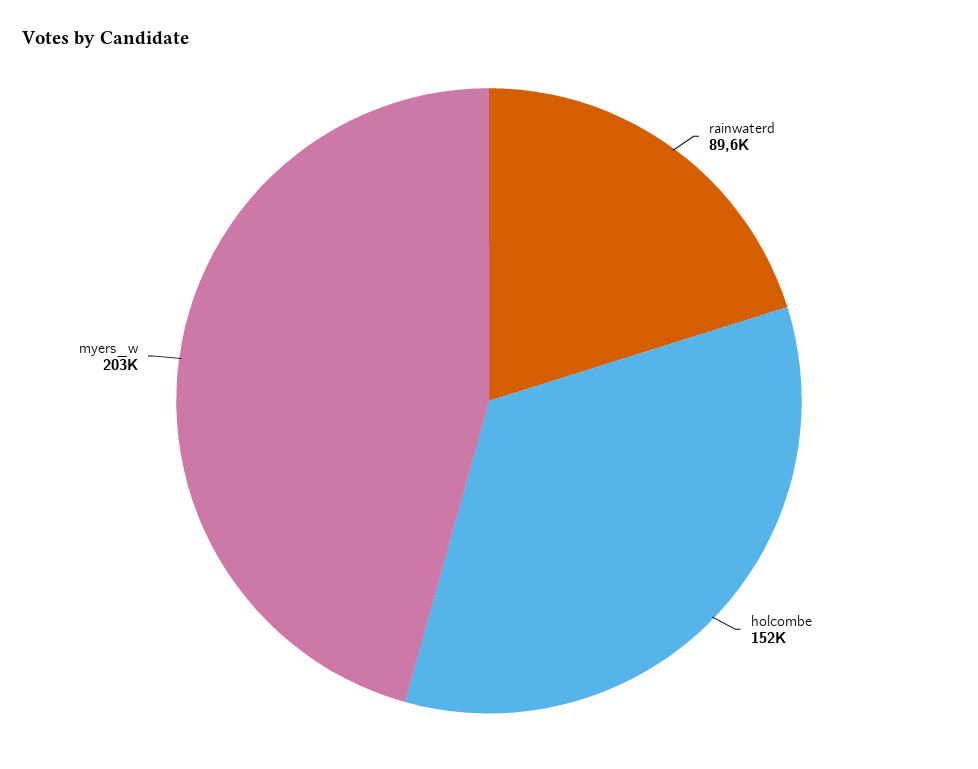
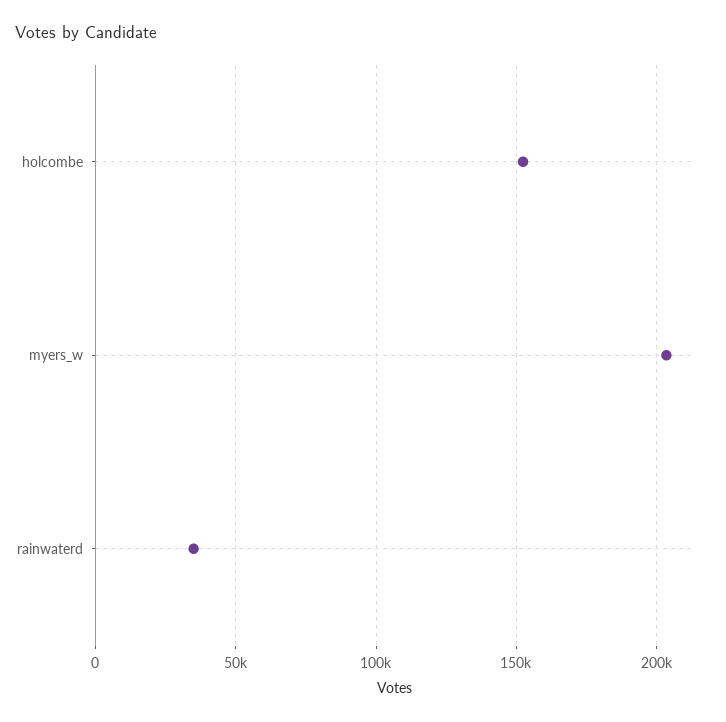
  {
-   "rainwaterd": 89600,
+   "rainwaterd": 35000,
    "holcombe": 152000,
    "myers_w": 203000
  }

